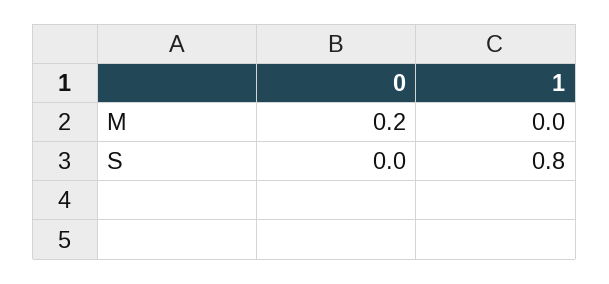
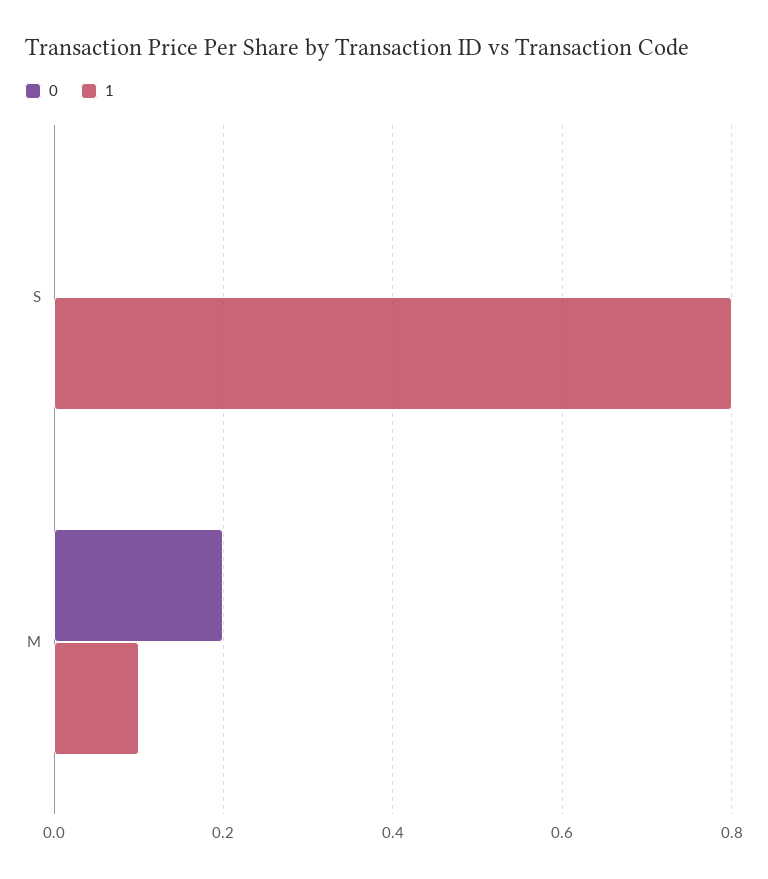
  {
    "0": {
      "M": 0.2,
      "S": 0
    },
    "1": {
-     "M": 0,
+     "M": 0.1,
      "S": 0.8
    }
  }

